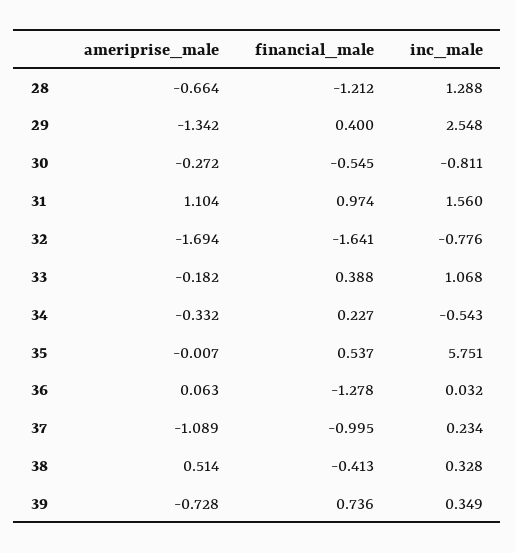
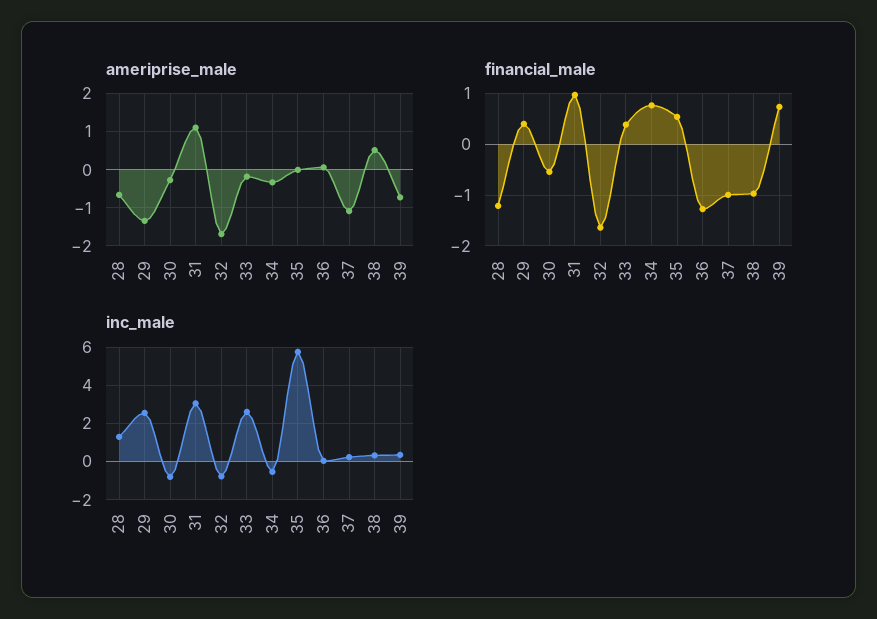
  {
    "ameriprise_male": {
      "28": -0.664,
      "29": -1.342,
      "30": -0.272,
      "31": 1.104,
      "32": -1.694,
      "33": -0.182,
      "34": -0.332,
      "35": -0.007,
      "36": 0.063,
      "37": -1.089,
      "38": 0.514,
      "39": -0.728
    },
    "financial_male": {
      "28": -1.212,
      "29": 0.4,
      "30": -0.545,
      "31": 0.974,
      "32": -1.641,
      "33": 0.388,
-     "34": 0.227,
+     "34": 0.8,
      "35": 0.537,
      "36": -1.278,
      "37": -0.995,
-     "38": -0.413,
+     "38": -1,
      "39": 0.736
    },
    "inc_male": {
      "28": 1.288,
      "29": 2.548,
      "30": -0.811,
-     "31": 1.56,
+     "31": 3,
      "32": -0.776,
-     "33": 1.068,
+     "33": 2.5,
      "34": -0.543,
      "35": 5.751,
      "36": 0.032,
      "37": 0.234,
      "38": 0.328,
      "39": 0.349
    }
  }

